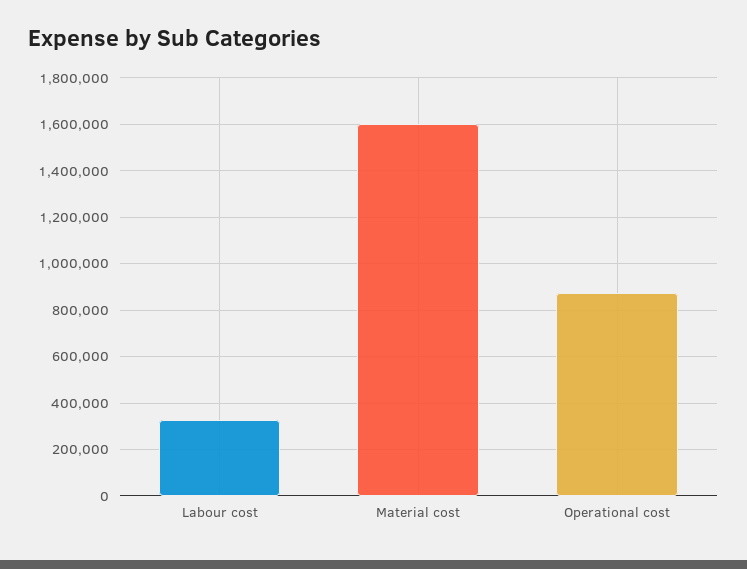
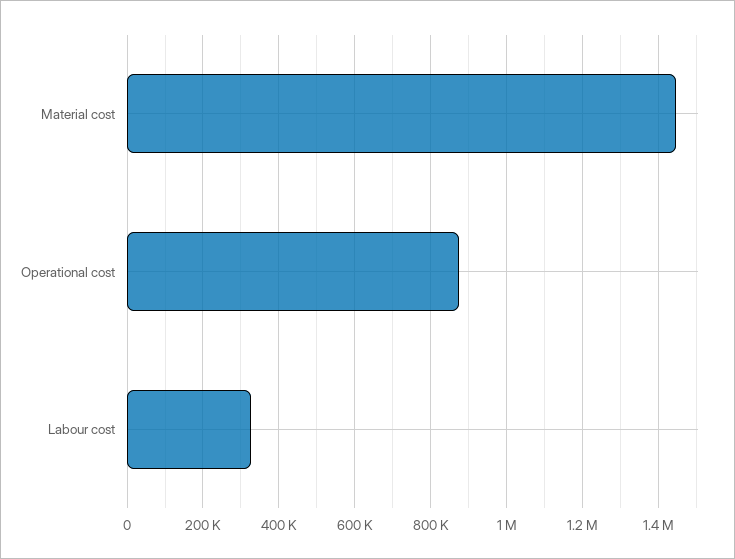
  {
    "Labour cost": 320000,
-   "Material cost": 1600000,
+   "Material cost": 1440000,
    "Operational cost": 880000
  }

